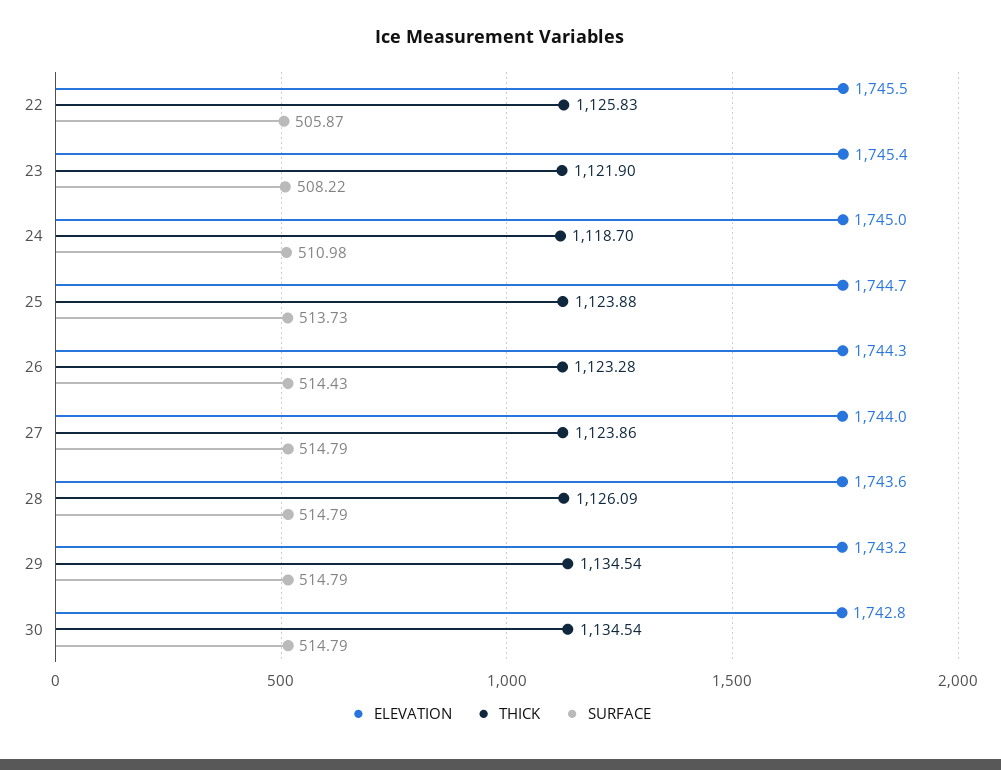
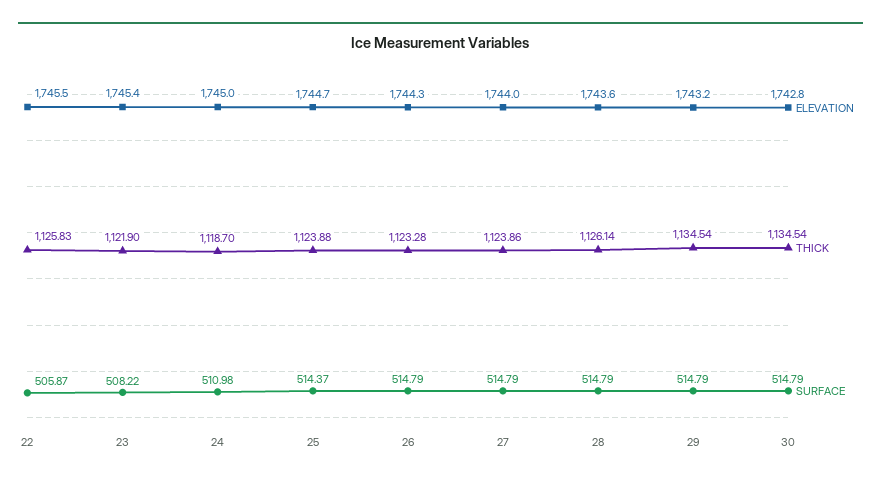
  {
    "ELEVATION": {
      "22": 1745.5,
      "23": 1745.4,
      "24": 1745,
      "25": 1744.7,
      "26": 1744.3,
      "27": 1744,
      "28": 1743.6,
      "29": 1743.2,
      "30": 1742.8
    },
    "THICK": {
      "22": 1125.83,
      "23": 1121.9,
      "24": 1118.7,
      "25": 1123.88,
      "26": 1123.28,
      "27": 1123.86,
-     "28": 1126.09,
+     "28": 1126.14,
      "29": 1134.54,
      "30": 1134.54
    },
    "SURFACE": {
      "22": 505.87,
      "23": 508.22,
      "24": 510.98,
-     "25": 513.73,
+     "25": 514.37,
-     "26": 514.43,
+     "26": 514.79,
      "27": 514.79,
      "28": 514.79,
      "29": 514.79,
      "30": 514.79
    }
  }

